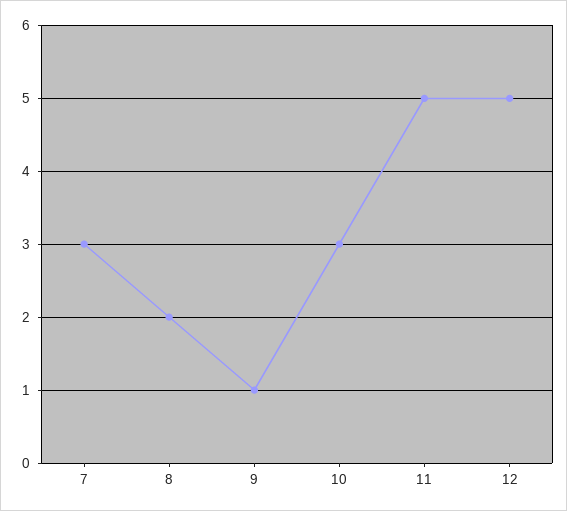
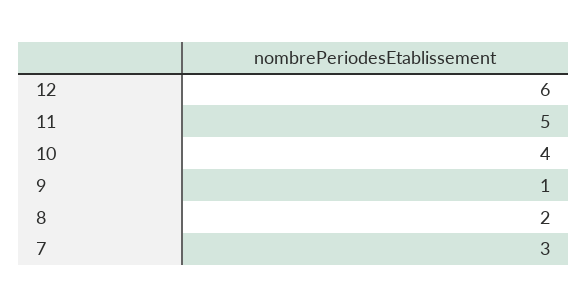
  {
    "7": 3,
    "8": 2,
    "9": 1,
-   "10": 3,
+   "10": 4,
    "11": 5,
-   "12": 5
+   "12": 6
  }

